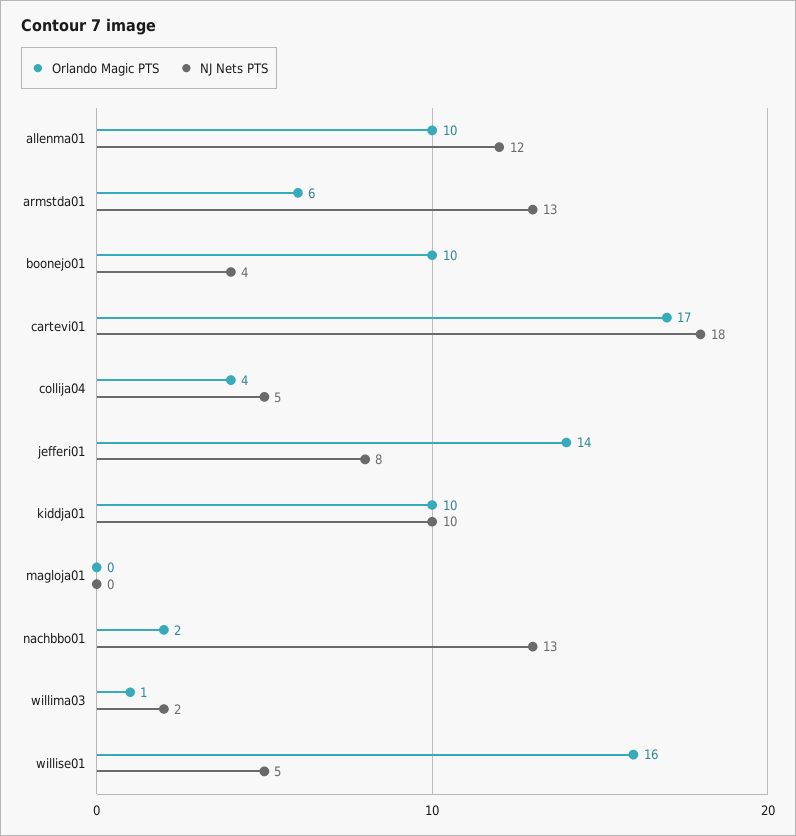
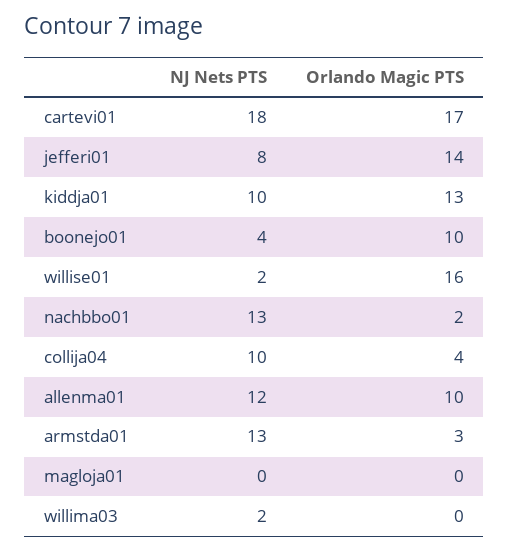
  {
    "Orlando Magic PTS": {
      "allenma01": 10,
-     "armstda01": 6,
+     "armstda01": 3,
      "boonejo01": 10,
      "cartevi01": 17,
      "collija04": 4,
      "jefferi01": 14,
-     "kiddja01": 10,
+     "kiddja01": 13,
      "magloja01": 0,
      "nachbbo01": 2,
-     "willima03": 1,
+     "willima03": 0,
      "willise01": 16
    },
    "NJ Nets PTS": {
      "allenma01": 12,
      "armstda01": 13,
      "boonejo01": 4,
      "cartevi01": 18,
-     "collija04": 5,
+     "collija04": 10,
      "jefferi01": 8,
      "kiddja01": 10,
      "magloja01": 0,
      "nachbbo01": 13,
      "willima03": 2,
-     "willise01": 5
+     "willise01": 2
    }
  }

